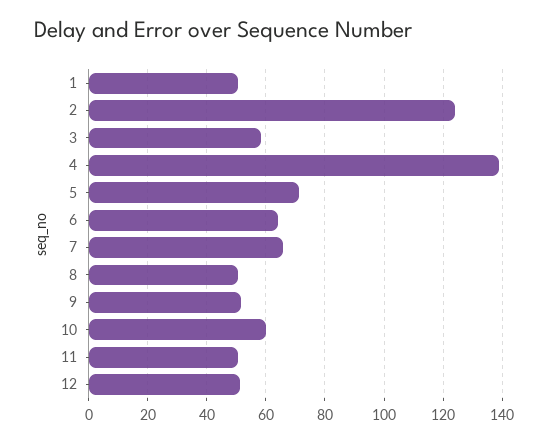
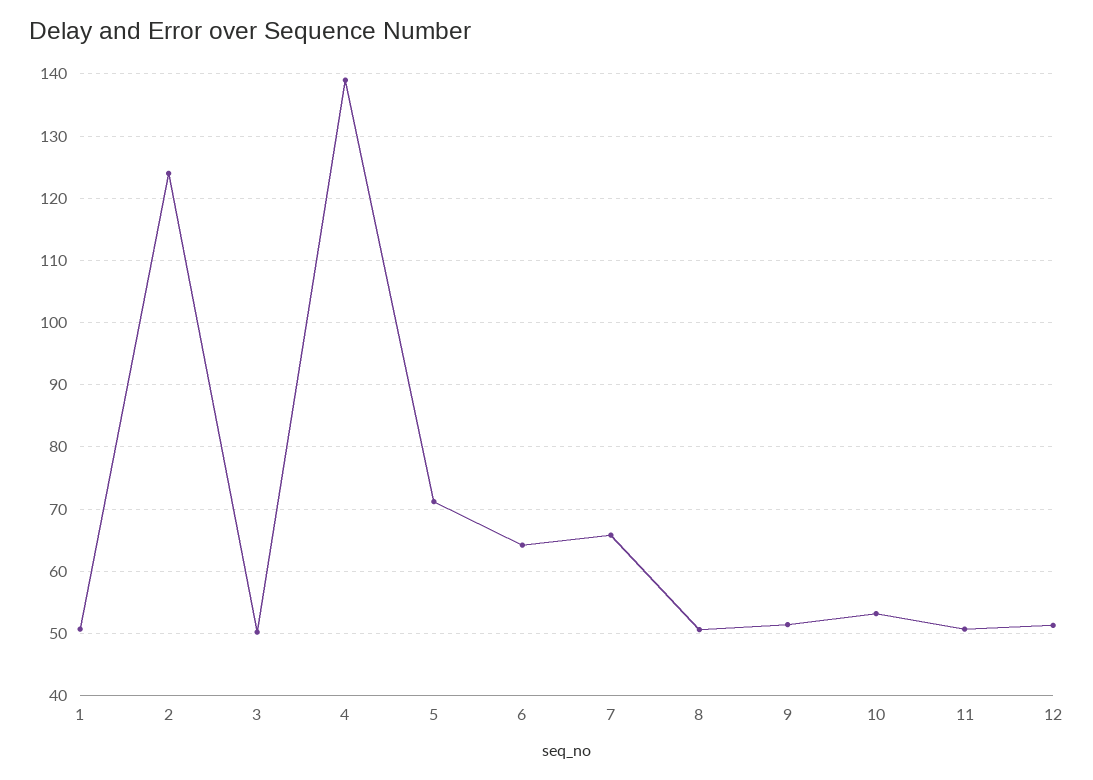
  {
    "1": 51,
    "2": 124,
-   "3": 57.5,
+   "3": 50,
    "4": 139,
    "5": 71,
    "6": 64,
    "7": 66,
    "8": 51,
    "9": 51,
-   "10": 60,
+   "10": 53,
    "11": 51,
    "12": 51
  }

